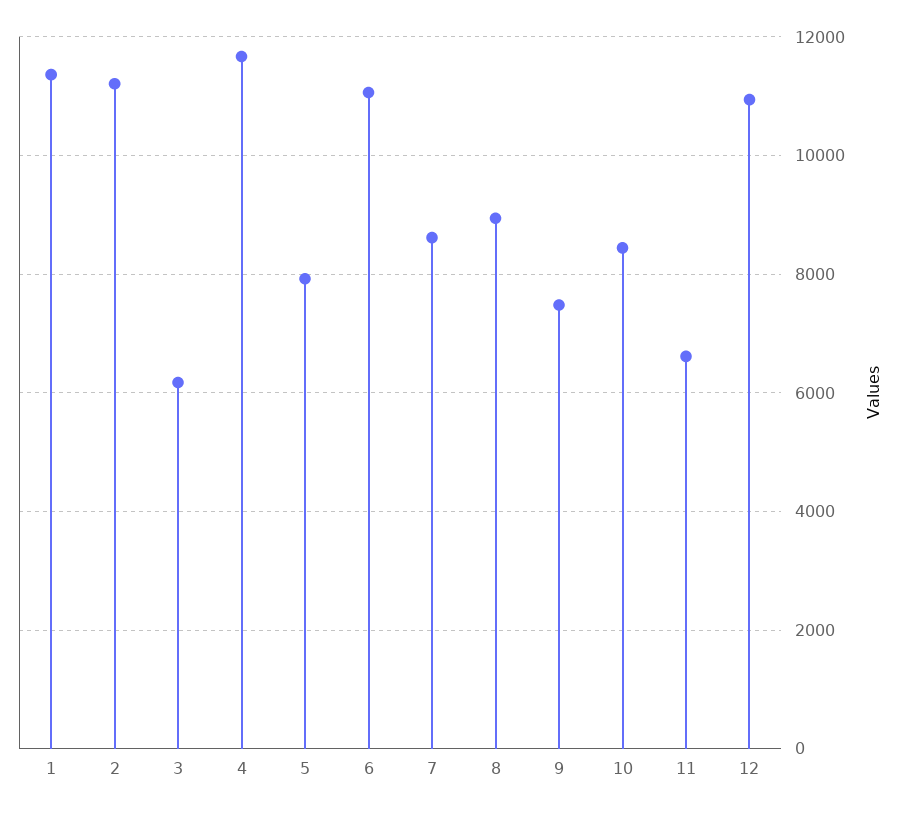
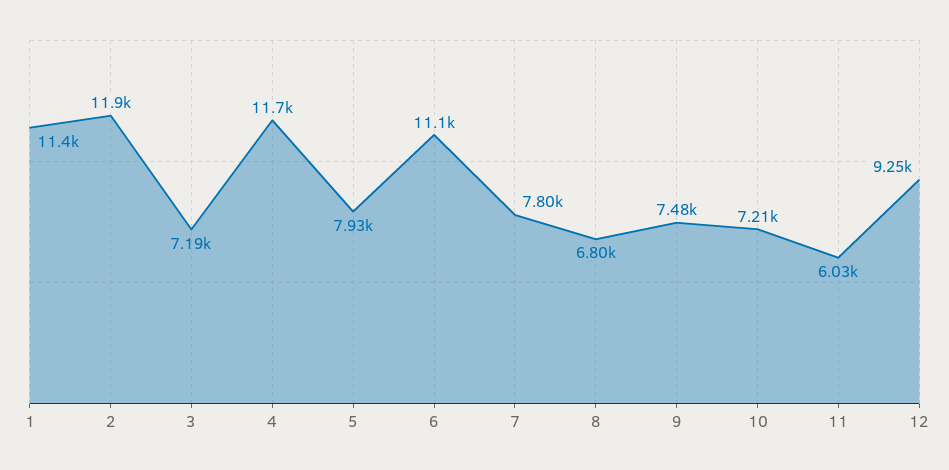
  {
    "1": 11400,
-   "2": 11200,
+   "2": 11900,
-   "3": 6200,
+   "3": 7190,
    "4": 11700,
    "5": 7930,
    "6": 11100,
-   "7": 8600,
+   "7": 7800,
-   "8": 9000,
+   "8": 6800,
    "9": 7480,
-   "10": 8400,
+   "10": 7210,
-   "11": 6600,
+   "11": 6030,
-   "12": 11000
+   "12": 9250
  }

